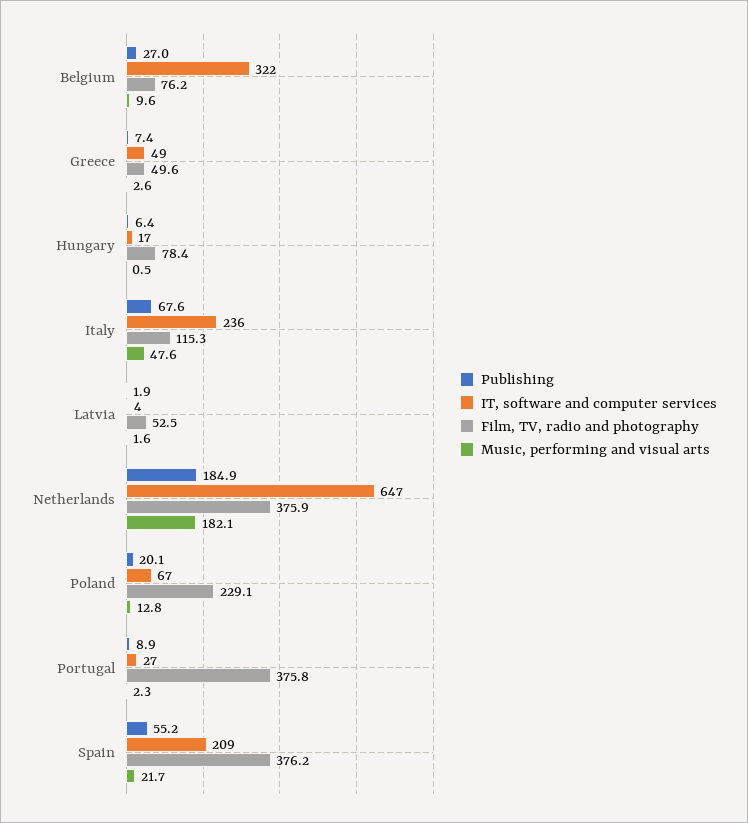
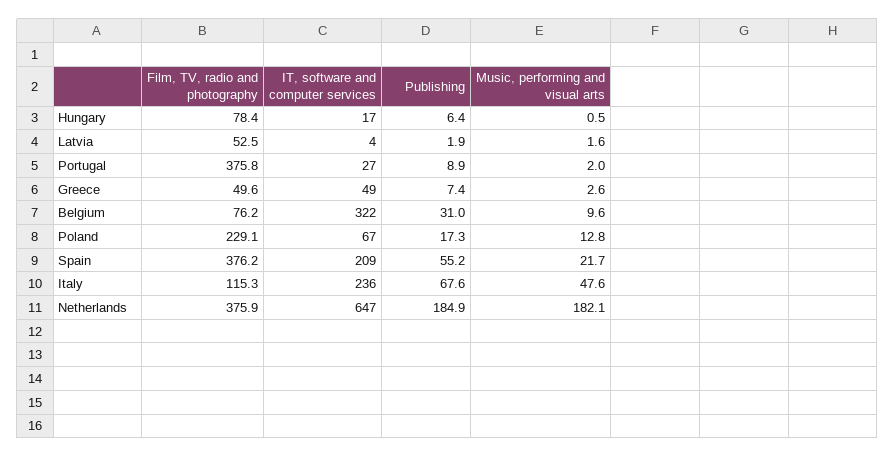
  {
    "Publishing": {
-     "Belgium": 27,
+     "Belgium": 31,
      "Greece": 7.4,
      "Hungary": 6.4,
      "Italy": 67.6,
      "Latvia": 1.9,
      "Netherlands": 184.9,
-     "Poland": 20.1,
+     "Poland": 17.3,
      "Portugal": 8.9,
      "Spain": 55.2
    },
    "IT, software and computer services": {
      "Belgium": 322,
      "Greece": 49,
      "Hungary": 17,
      "Italy": 236,
      "Latvia": 4,
      "Netherlands": 647,
      "Poland": 67,
      "Portugal": 27,
      "Spain": 209
    },
    "Film, TV, radio and photography": {
      "Belgium": 76.2,
      "Greece": 49.6,
      "Hungary": 78.4,
      "Italy": 115.3,
      "Latvia": 52.5,
      "Netherlands": 375.9,
      "Poland": 229.1,
      "Portugal": 375.8,
      "Spain": 376.2
    },
    "Music, performing and visual arts": {
      "Belgium": 9.6,
      "Greece": 2.6,
      "Hungary": 0.5,
      "Italy": 47.6,
      "Latvia": 1.6,
      "Netherlands": 182.1,
      "Poland": 12.8,
-     "Portugal": 2.3,
+     "Portugal": 2,
      "Spain": 21.7
    }
  }

